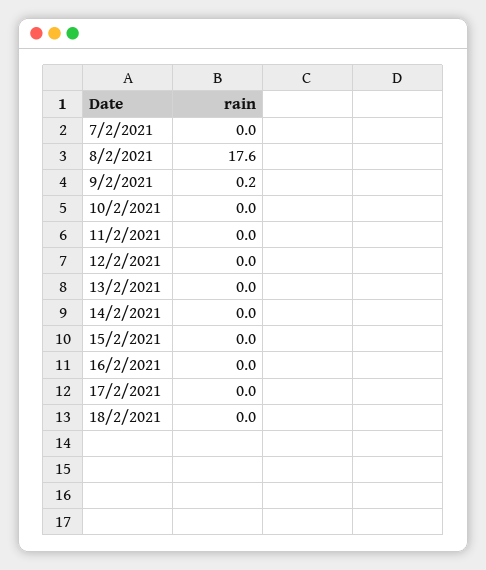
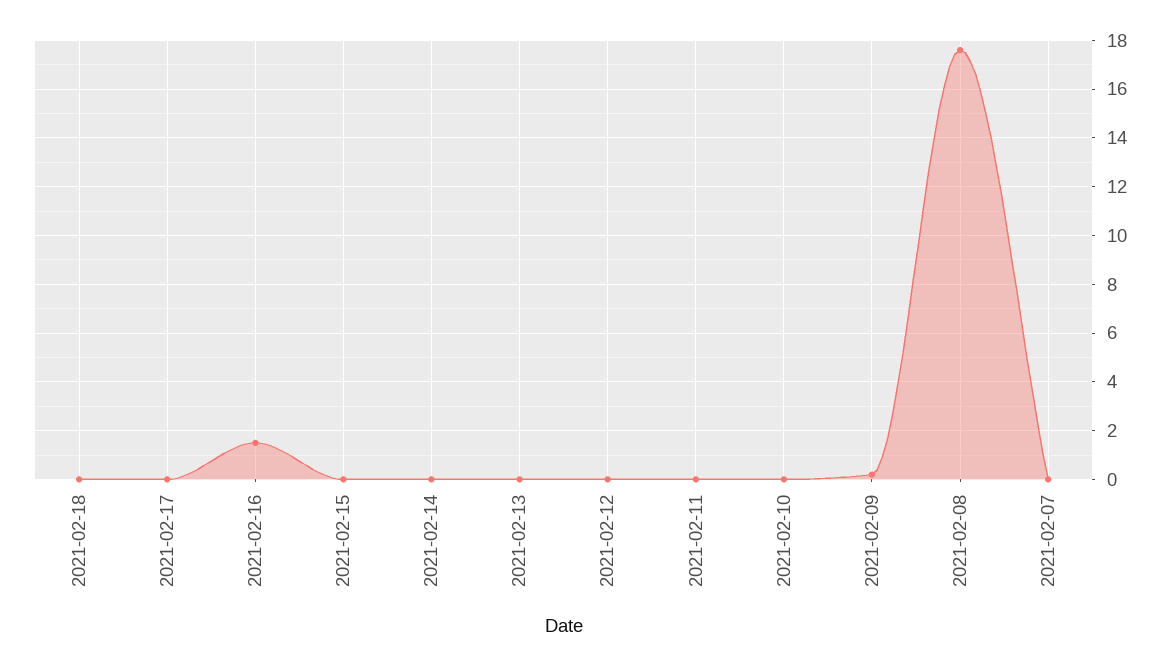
  {
    "7/2/2021": 0,
    "8/2/2021": 17.6,
    "9/2/2021": 0.2,
    "10/2/2021": 0,
    "11/2/2021": 0,
    "12/2/2021": 0,
    "13/2/2021": 0,
    "14/2/2021": 0,
    "15/2/2021": 0,
-   "16/2/2021": 0,
+   "16/2/2021": 1.5,
    "17/2/2021": 0,
    "18/2/2021": 0
  }

